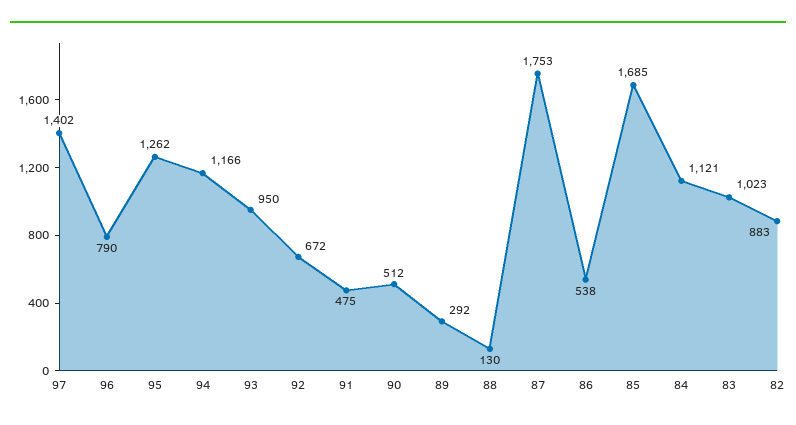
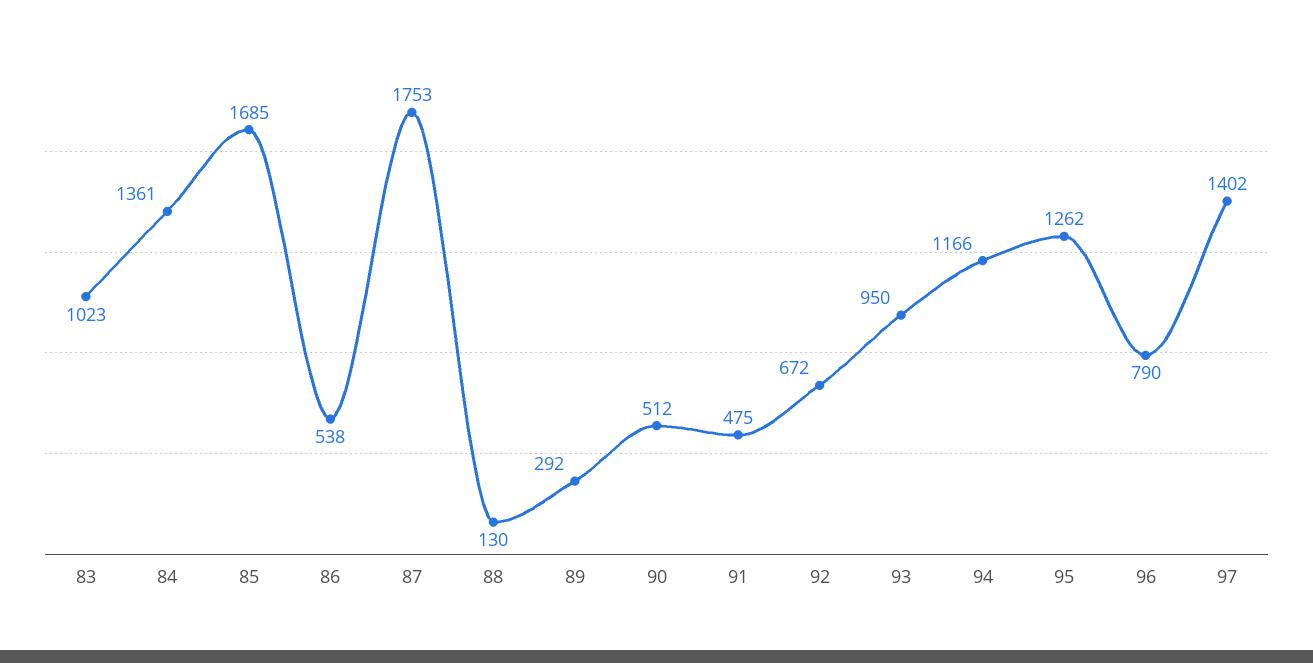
  {
    "97": 1402,
    "96": 790,
    "95": 1262,
    "94": 1166,
    "93": 950,
    "92": 672,
    "91": 475,
    "90": 512,
    "89": 292,
    "88": 130,
    "87": 1753,
    "86": 538,
    "85": 1685,
-   "84": 1121,
+   "84": 1361,
-   "83": 1023,
+   "83": 1023
-   "82": 883
  }

